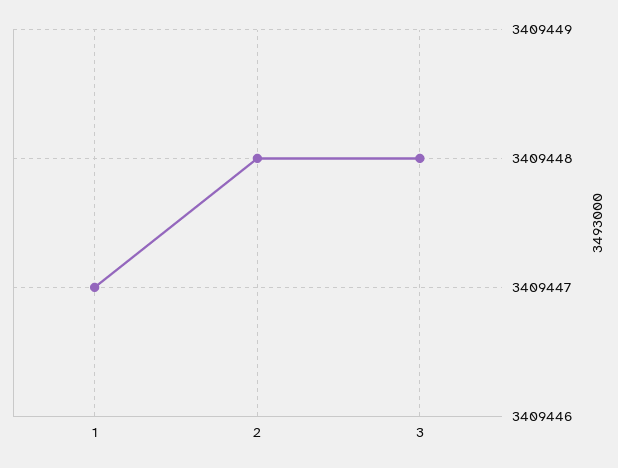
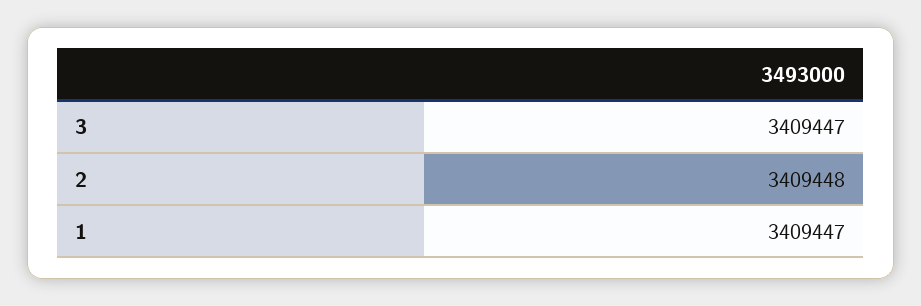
  {
    "1": 3409447,
    "2": 3409448,
-   "3": 3409448
+   "3": 3409447
  }

